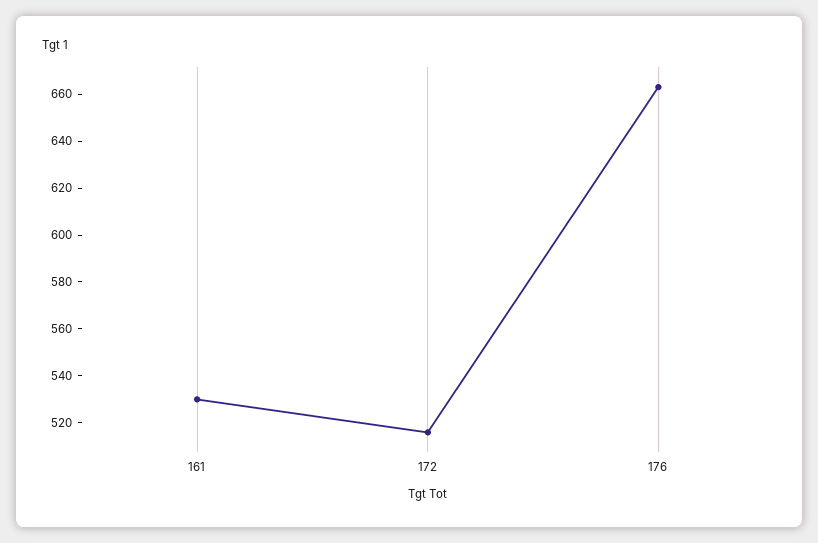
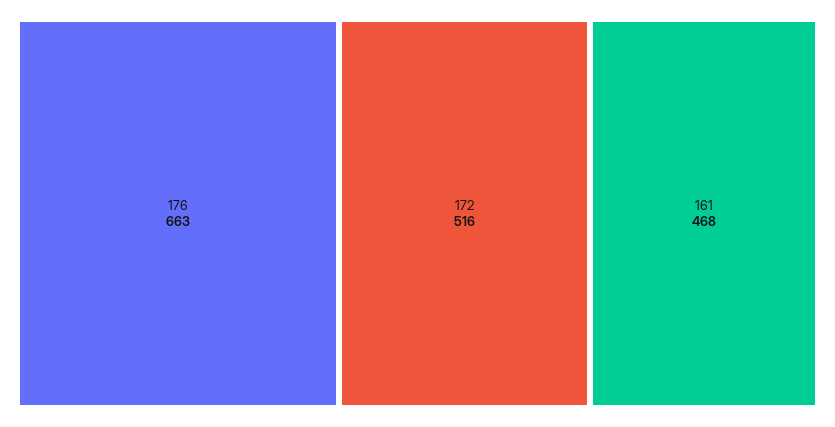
  {
-   "161": 530,
+   "161": 468,
    "172": 516,
    "176": 663
  }

